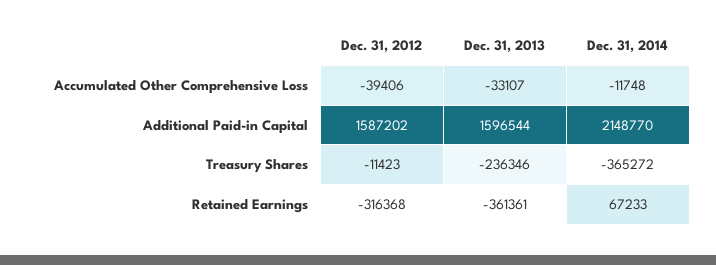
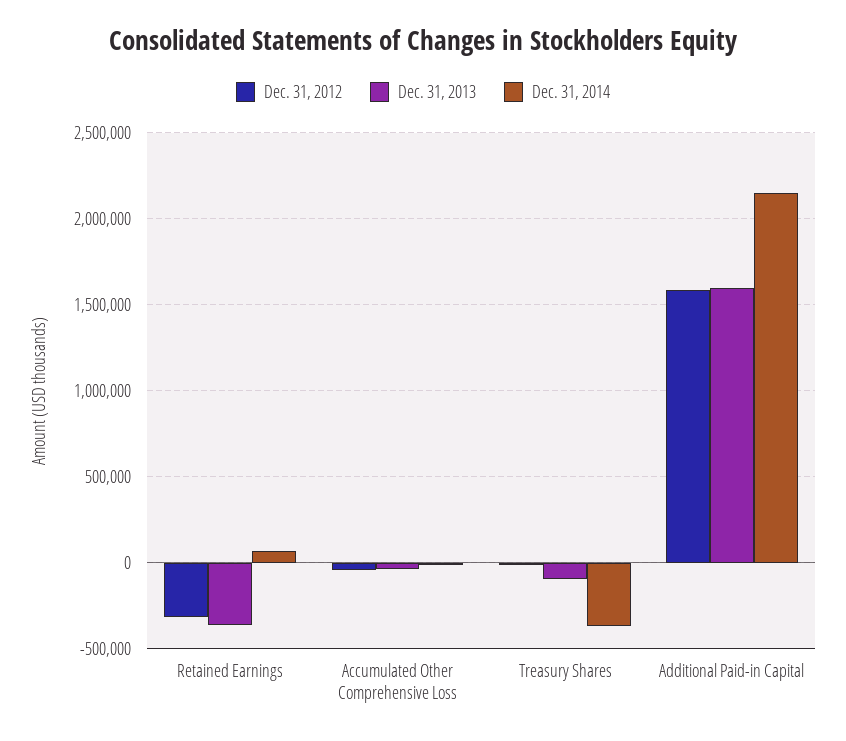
  {
    "Dec. 31, 2012": {
      "Accumulated Other Comprehensive Loss": -39406,
      "Additional Paid-in Capital": 1587202,
      "Treasury Shares": -11423,
      "Retained Earnings": -316368
    },
    "Dec. 31, 2013": {
      "Accumulated Other Comprehensive Loss": -33107,
      "Additional Paid-in Capital": 1596544,
-     "Treasury Shares": -236346,
+     "Treasury Shares": -100000,
      "Retained Earnings": -361361
    },
    "Dec. 31, 2014": {
      "Accumulated Other Comprehensive Loss": -11748,
      "Additional Paid-in Capital": 2148770,
      "Treasury Shares": -365272,
      "Retained Earnings": 67233
    }
  }

